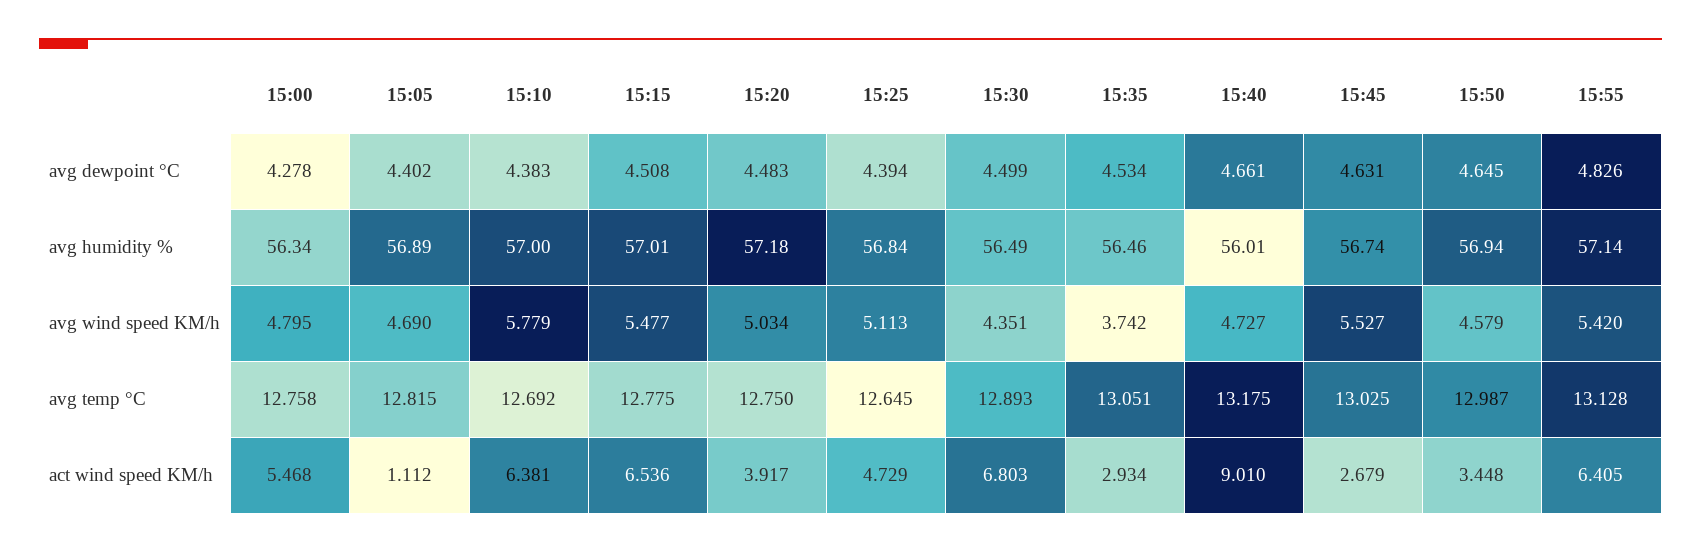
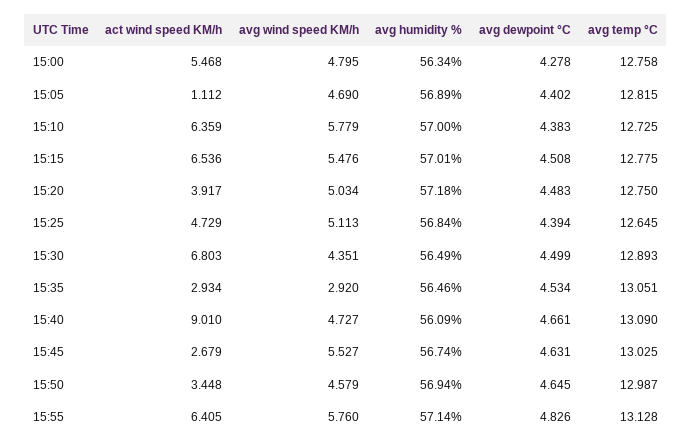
  {
    "15:00": {
      "avg dewpoint °C": 4.278,
      "avg humidity %": 56.34,
      "avg wind speed KM/h": 4.795,
      "avg temp °C": 12.758,
      "act wind speed KM/h": 5.468
    },
    "15:05": {
      "avg dewpoint °C": 4.402,
      "avg humidity %": 56.89,
      "avg wind speed KM/h": 4.69,
      "avg temp °C": 12.815,
      "act wind speed KM/h": 1.112
    },
    "15:10": {
      "avg dewpoint °C": 4.383,
      "avg humidity %": 57,
      "avg wind speed KM/h": 5.779,
-     "avg temp °C": 12.692,
+     "avg temp °C": 12.725,
-     "act wind speed KM/h": 6.381
+     "act wind speed KM/h": 6.359
    },
    "15:15": {
      "avg dewpoint °C": 4.508,
      "avg humidity %": 57.01,
-     "avg wind speed KM/h": 5.477,
+     "avg wind speed KM/h": 5.476,
      "avg temp °C": 12.775,
      "act wind speed KM/h": 6.536
    },
    "15:20": {
      "avg dewpoint °C": 4.483,
      "avg humidity %": 57.18,
      "avg wind speed KM/h": 5.034,
      "avg temp °C": 12.75,
      "act wind speed KM/h": 3.917
    },
    "15:25": {
      "avg dewpoint °C": 4.394,
      "avg humidity %": 56.84,
      "avg wind speed KM/h": 5.113,
      "avg temp °C": 12.645,
      "act wind speed KM/h": 4.729
    },
    "15:30": {
      "avg dewpoint °C": 4.499,
      "avg humidity %": 56.49,
      "avg wind speed KM/h": 4.351,
      "avg temp °C": 12.893,
      "act wind speed KM/h": 6.803
    },
    "15:35": {
      "avg dewpoint °C": 4.534,
      "avg humidity %": 56.46,
-     "avg wind speed KM/h": 3.742,
+     "avg wind speed KM/h": 2.92,
      "avg temp °C": 13.051,
      "act wind speed KM/h": 2.934
    },
    "15:40": {
      "avg dewpoint °C": 4.661,
-     "avg humidity %": 56.01,
+     "avg humidity %": 56.09,
      "avg wind speed KM/h": 4.727,
-     "avg temp °C": 13.175,
+     "avg temp °C": 13.09,
      "act wind speed KM/h": 9.01
    },
    "15:45": {
      "avg dewpoint °C": 4.631,
      "avg humidity %": 56.74,
      "avg wind speed KM/h": 5.527,
      "avg temp °C": 13.025,
      "act wind speed KM/h": 2.679
    },
    "15:50": {
      "avg dewpoint °C": 4.645,
      "avg humidity %": 56.94,
      "avg wind speed KM/h": 4.579,
      "avg temp °C": 12.987,
      "act wind speed KM/h": 3.448
    },
    "15:55": {
      "avg dewpoint °C": 4.826,
      "avg humidity %": 57.14,
-     "avg wind speed KM/h": 5.42,
+     "avg wind speed KM/h": 5.76,
      "avg temp °C": 13.128,
      "act wind speed KM/h": 6.405
    }
  }

